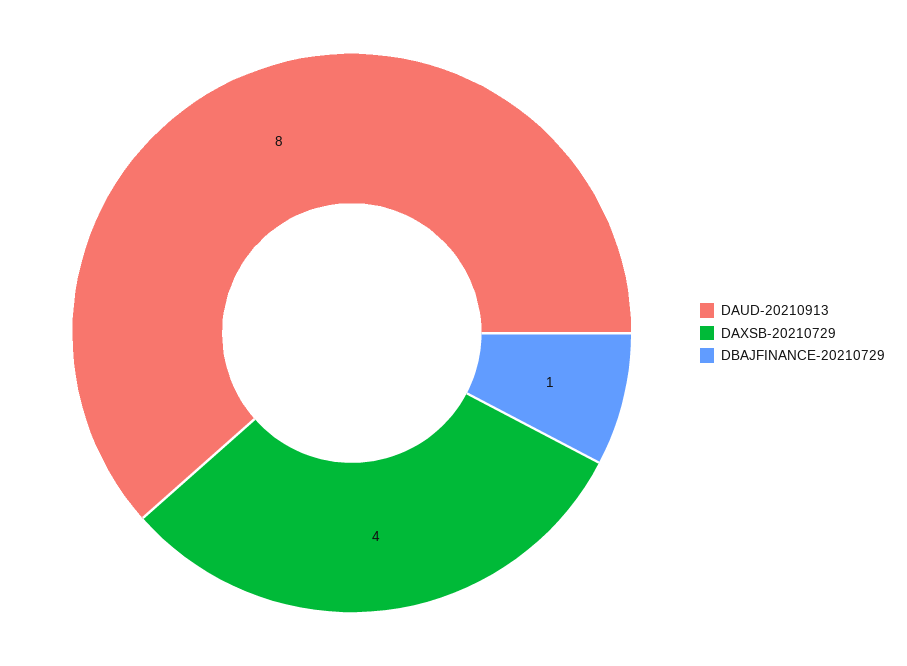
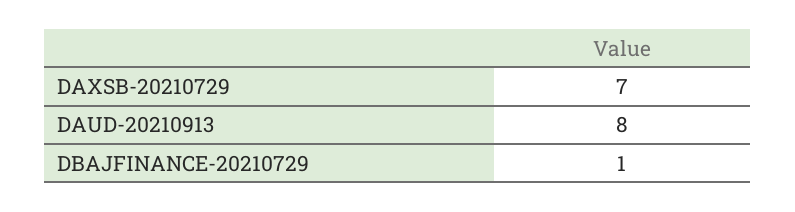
  {
    "DAUD-20210913": 8,
-   "DAXSB-20210729": 4,
+   "DAXSB-20210729": 7,
    "DBAJFINANCE-20210729": 1
  }

